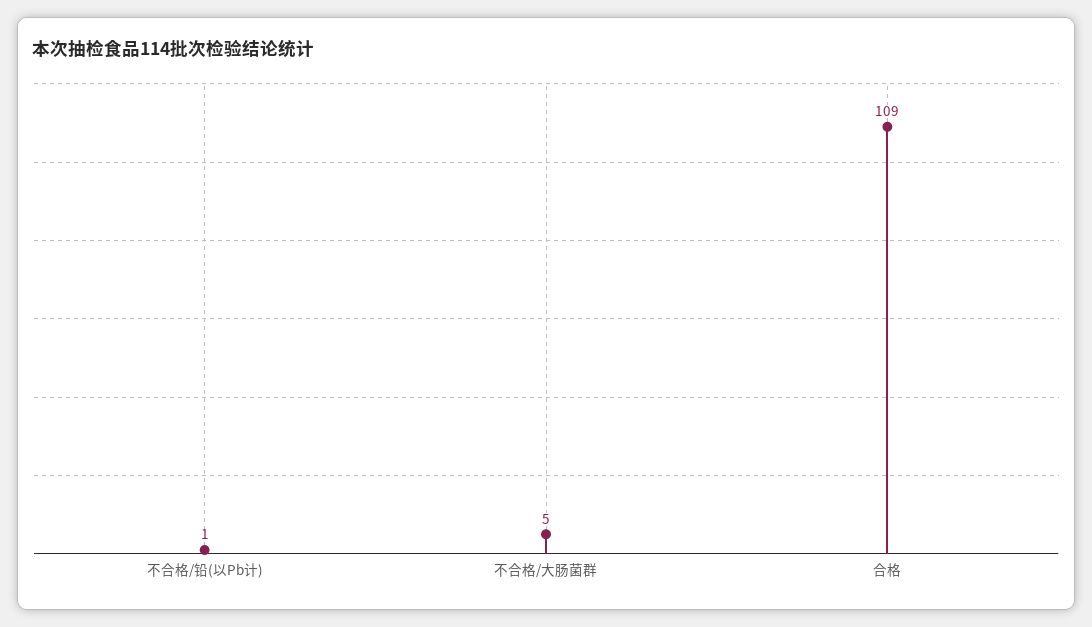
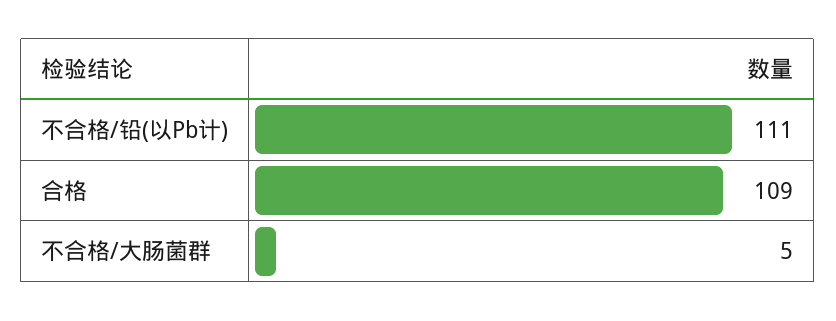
  {
-   "不合格/铅(以Pb计)": 1,
+   "不合格/铅(以Pb计)": 111,
    "不合格/大肠菌群": 5,
    "合格": 109
  }

